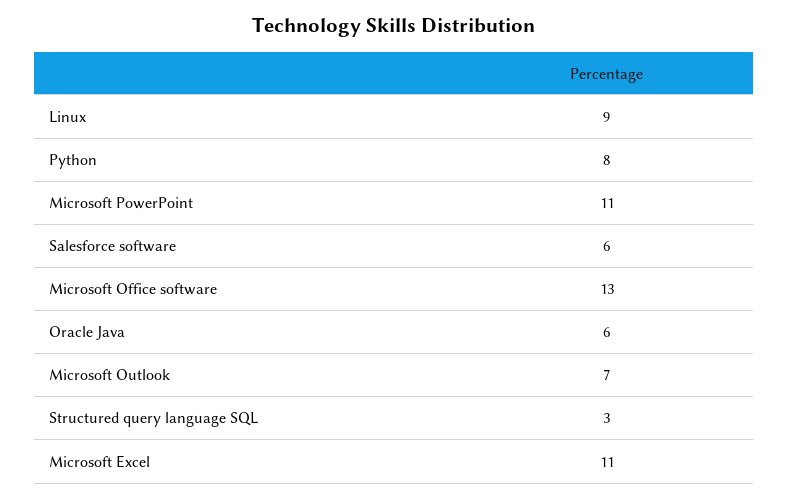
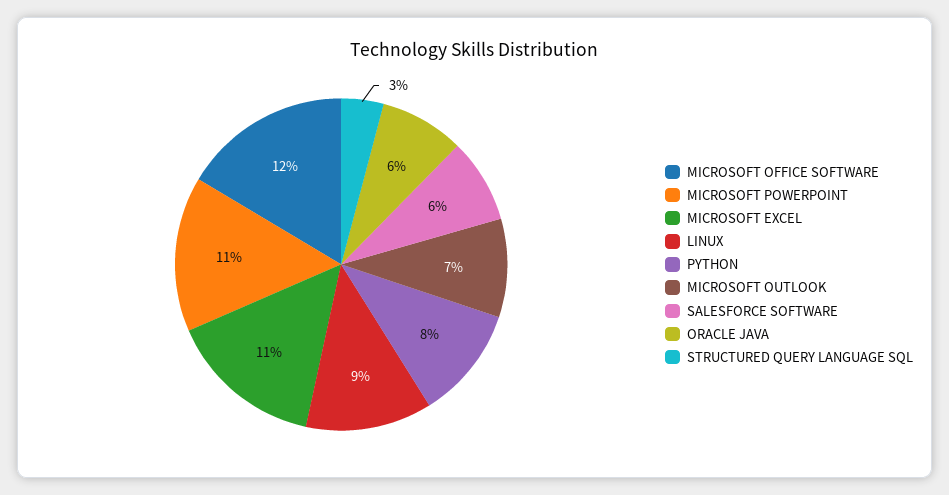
  {
    "Linux": 9,
    "Python": 8,
    "Microsoft PowerPoint": 11,
    "Salesforce software": 6,
-   "Microsoft Office software": 13,
+   "Microsoft Office software": 12,
    "Oracle Java": 6,
    "Microsoft Outlook": 7,
    "Structured query language SQL": 3,
    "Microsoft Excel": 11
  }

